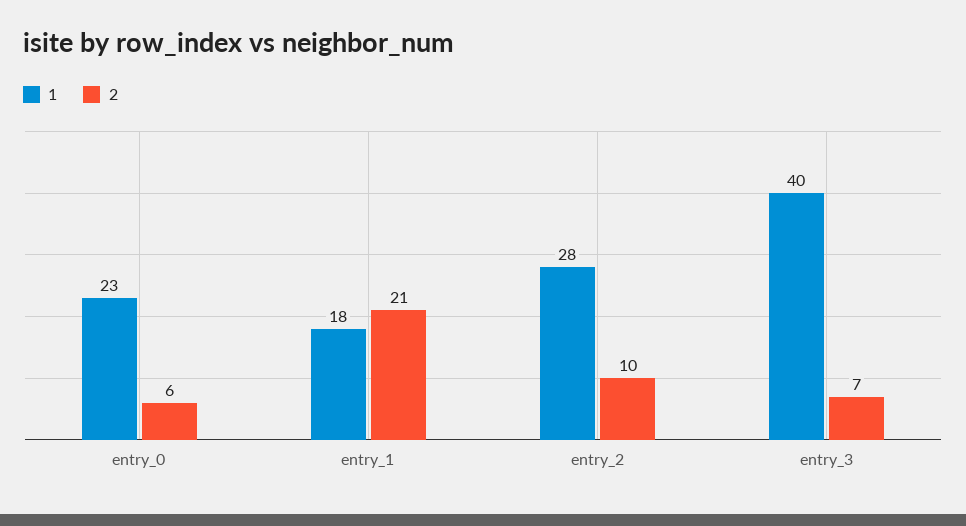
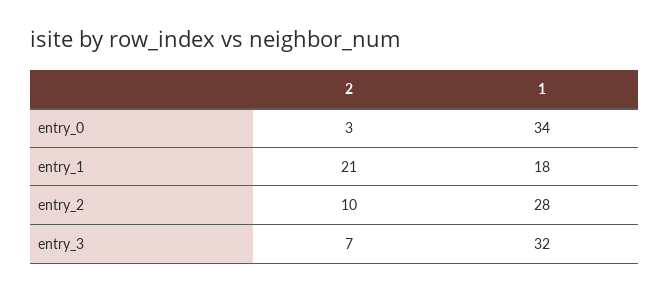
  {
    "1": {
-     "entry_0": 23,
+     "entry_0": 34,
      "entry_1": 18,
      "entry_2": 28,
-     "entry_3": 40
+     "entry_3": 32
    },
    "2": {
-     "entry_0": 6,
+     "entry_0": 3,
      "entry_1": 21,
      "entry_2": 10,
      "entry_3": 7
    }
  }

